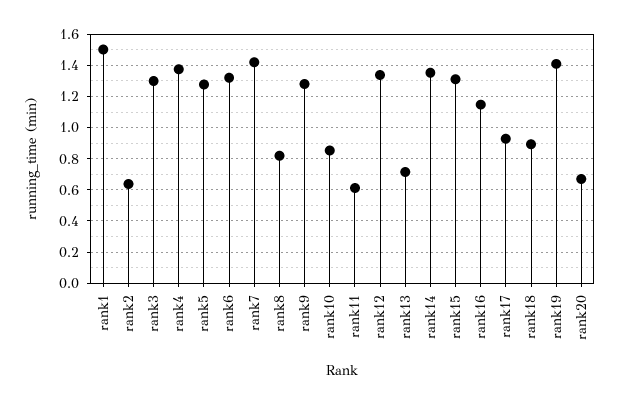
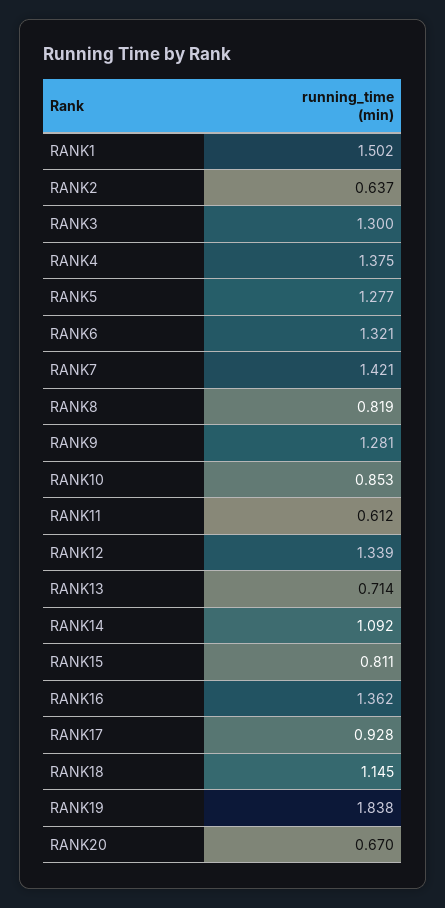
  {
    "rank1": 1.502,
    "rank2": 0.637,
    "rank3": 1.3,
    "rank4": 1.375,
    "rank5": 1.277,
    "rank6": 1.321,
    "rank7": 1.421,
    "rank8": 0.819,
    "rank9": 1.281,
    "rank10": 0.853,
    "rank11": 0.612,
    "rank12": 1.339,
    "rank13": 0.714,
-   "rank14": 1.35,
+   "rank14": 1.092,
-   "rank15": 1.3,
+   "rank15": 0.811,
-   "rank16": 1.15,
+   "rank16": 1.362,
    "rank17": 0.928,
-   "rank18": 0.9,
+   "rank18": 1.145,
-   "rank19": 1.4,
+   "rank19": 1.838,
    "rank20": 0.67
  }

